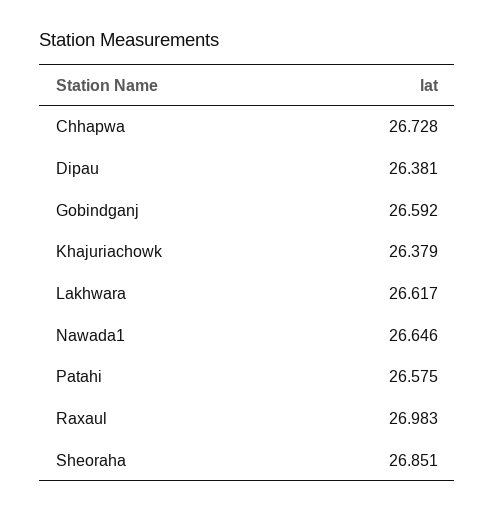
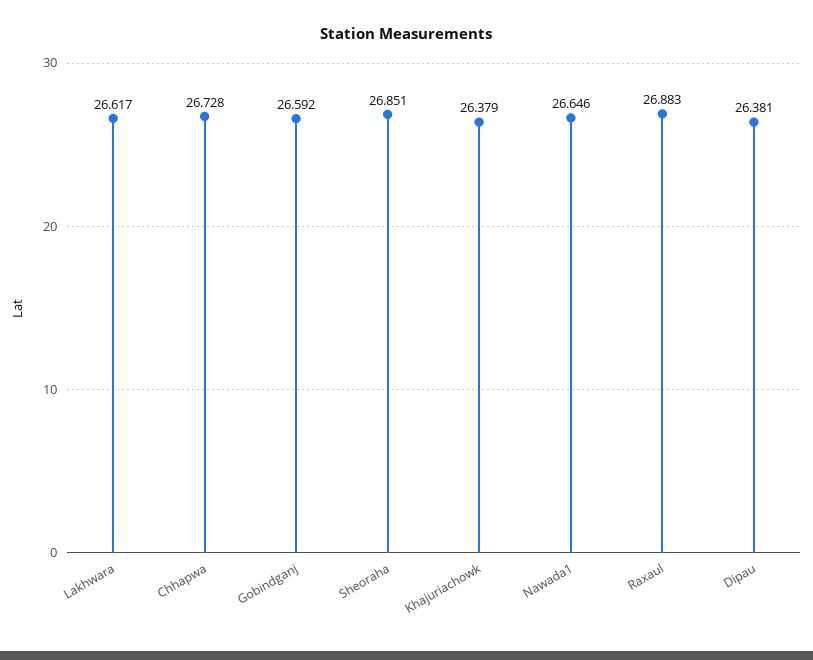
  {
    "Chhapwa": 26.728,
    "Dipau": 26.381,
    "Gobindganj": 26.592,
    "Khajuriachowk": 26.379,
    "Lakhwara": 26.617,
    "Nawada1": 26.646,
-   "Patahi": 26.575,
-   "Raxaul": 26.983,
+   "Raxaul": 26.883,
    "Sheoraha": 26.851
  }

